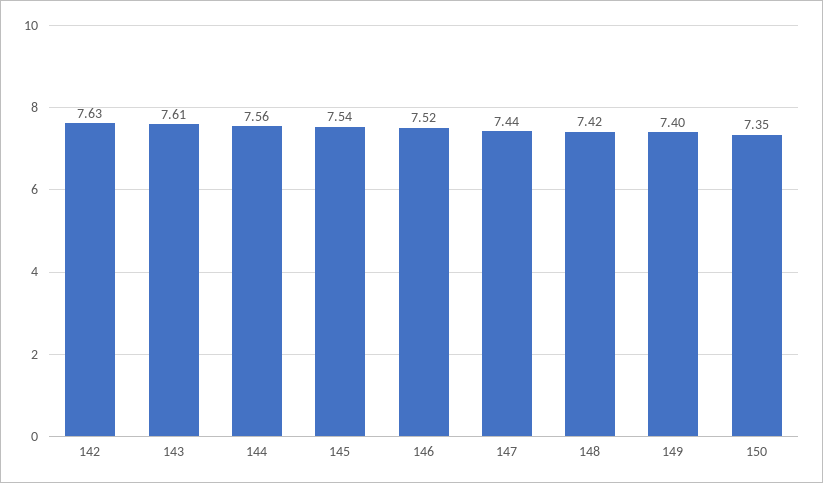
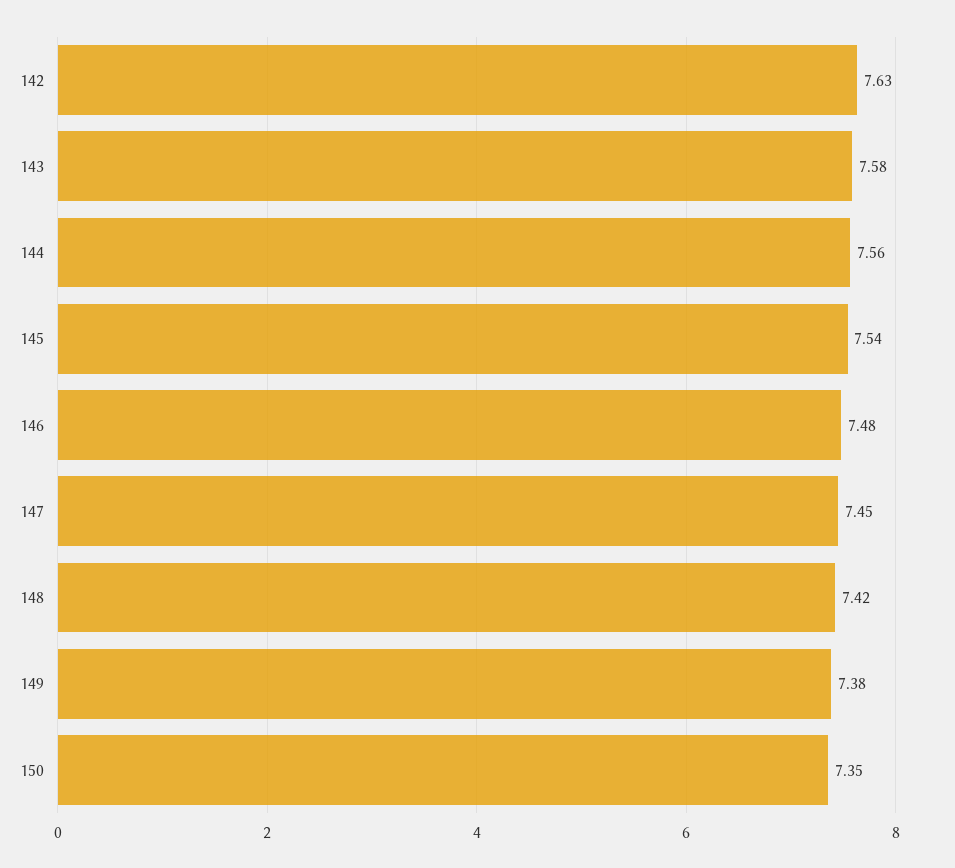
  {
    "142": 7.63,
-   "143": 7.61,
+   "143": 7.58,
    "144": 7.56,
    "145": 7.54,
-   "146": 7.52,
+   "146": 7.48,
-   "147": 7.44,
+   "147": 7.45,
    "148": 7.42,
-   "149": 7.4,
+   "149": 7.38,
    "150": 7.35
  }

